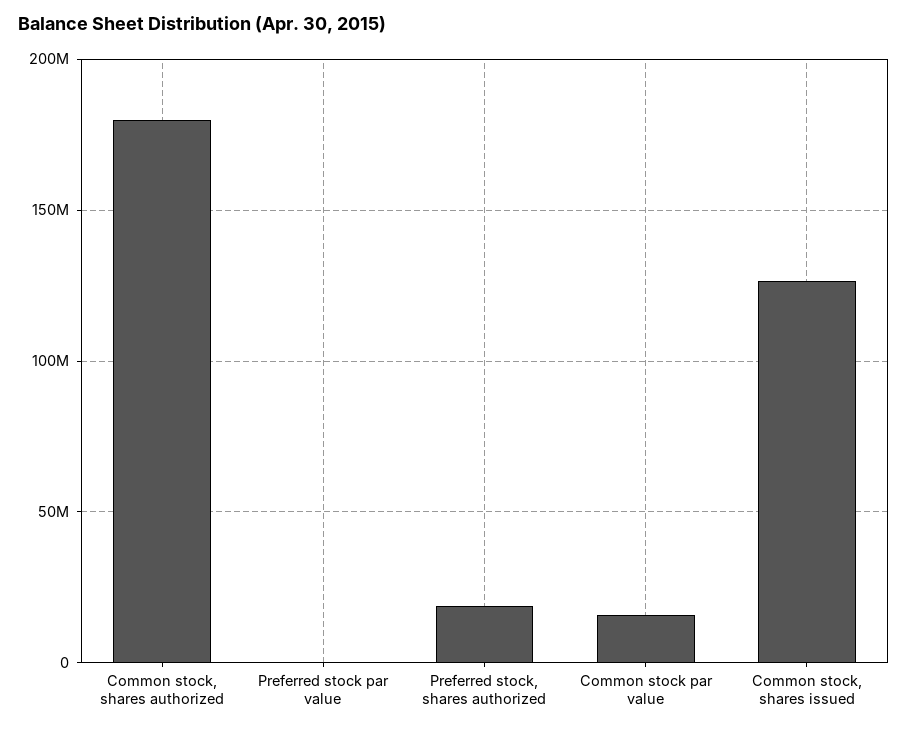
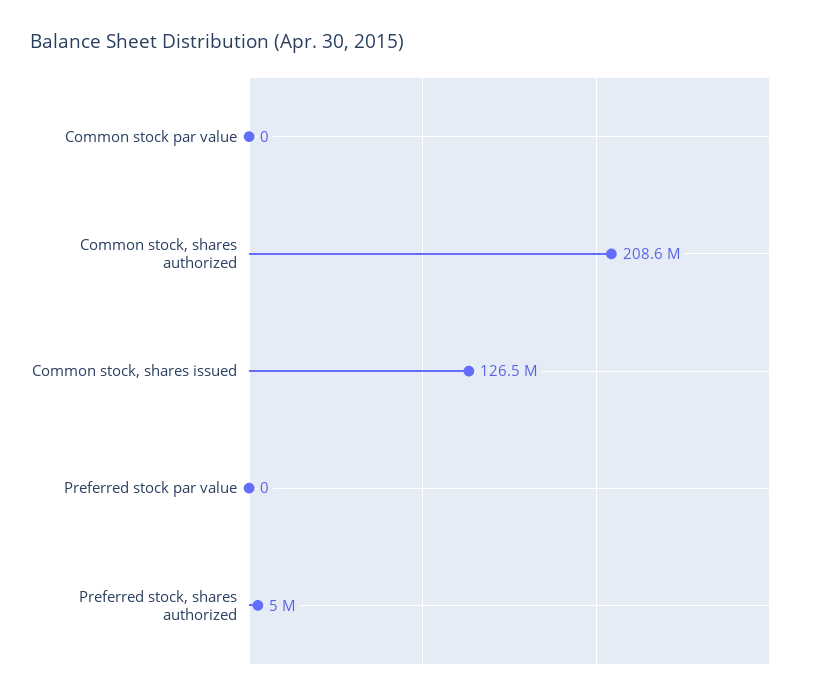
  {
-   "Common stock, shares authorized": 180000000,
+   "Common stock, shares authorized": 208600000,
    "Preferred stock par value": 0,
-   "Preferred stock, shares authorized": 20000000,
+   "Preferred stock, shares authorized": 5000000,
-   "Common stock par value": 15000000,
+   "Common stock par value": 0,
    "Common stock, shares issued": 126500000
  }

